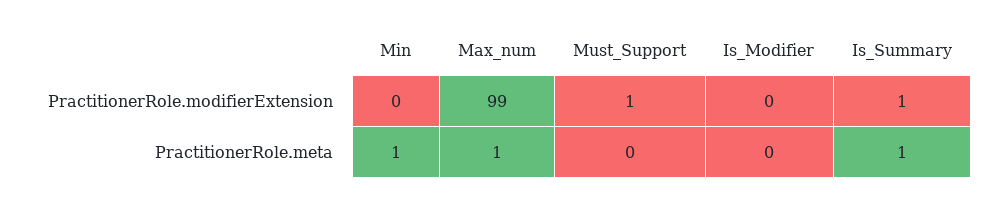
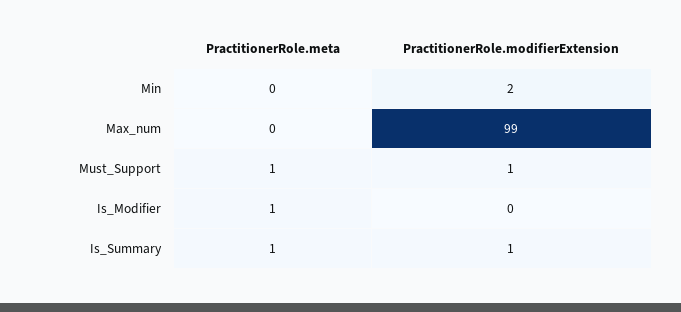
  {
    "Min": {
-     "PractitionerRole.modifierExtension": 0,
+     "PractitionerRole.modifierExtension": 2,
-     "PractitionerRole.meta": 1
+     "PractitionerRole.meta": 0
    },
    "Max_num": {
      "PractitionerRole.modifierExtension": 99,
-     "PractitionerRole.meta": 1
+     "PractitionerRole.meta": 0
    },
    "Must_Support": {
      "PractitionerRole.modifierExtension": 1,
-     "PractitionerRole.meta": 0
+     "PractitionerRole.meta": 1
    },
    "Is_Modifier": {
      "PractitionerRole.modifierExtension": 0,
-     "PractitionerRole.meta": 0
+     "PractitionerRole.meta": 1
    },
    "Is_Summary": {
      "PractitionerRole.modifierExtension": 1,
      "PractitionerRole.meta": 1
    }
  }

